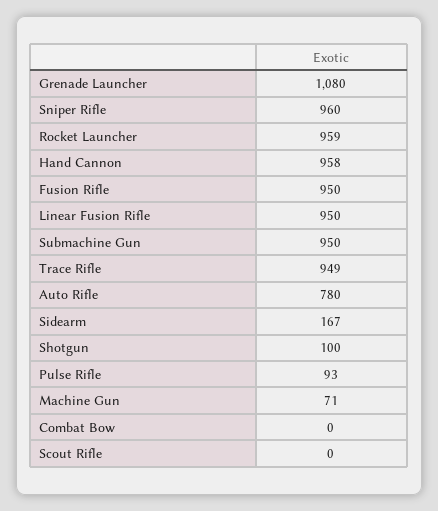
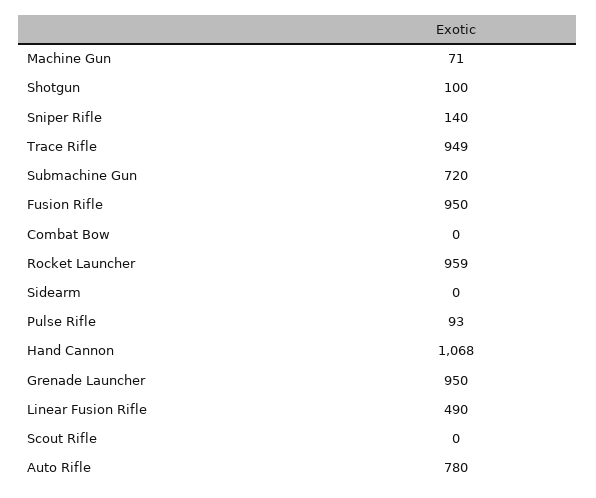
  {
-   "Grenade Launcher": 1080,
+   "Grenade Launcher": 950,
-   "Sniper Rifle": 960,
+   "Sniper Rifle": 140,
    "Rocket Launcher": 959,
-   "Hand Cannon": 958,
+   "Hand Cannon": 1068,
    "Fusion Rifle": 950,
-   "Linear Fusion Rifle": 950,
+   "Linear Fusion Rifle": 490,
-   "Submachine Gun": 950,
+   "Submachine Gun": 720,
    "Trace Rifle": 949,
    "Auto Rifle": 780,
-   "Sidearm": 167,
+   "Sidearm": 0,
    "Shotgun": 100,
    "Pulse Rifle": 93,
    "Machine Gun": 71,
    "Combat Bow": 0,
    "Scout Rifle": 0
  }

